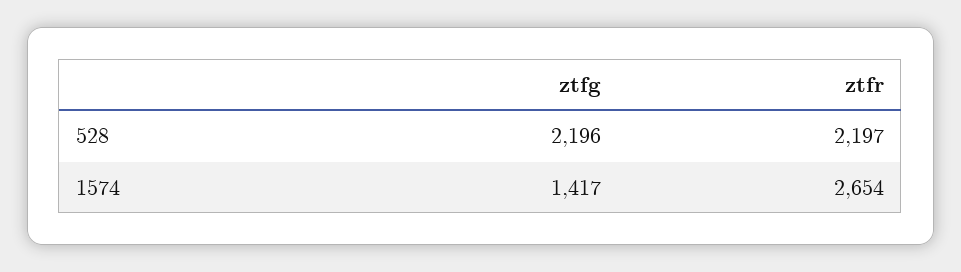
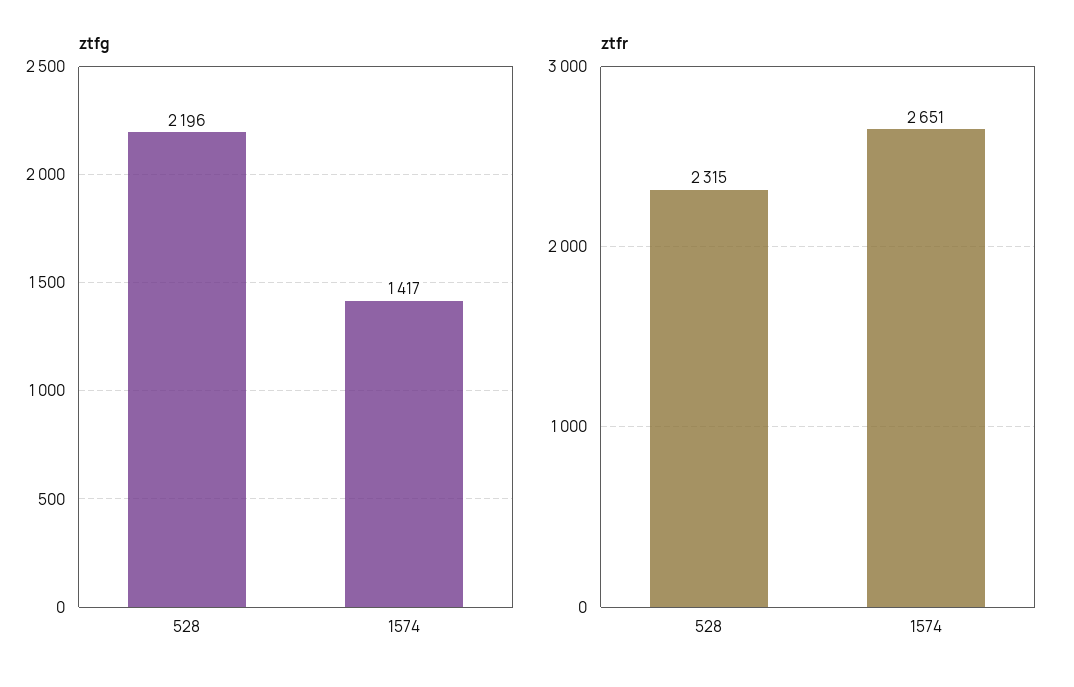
  {
    "ztfg": {
      "528": 2196,
      "1574": 1417
    },
    "ztfr": {
-     "528": 2197,
+     "528": 2315,
-     "1574": 2654
+     "1574": 2651
    }
  }

